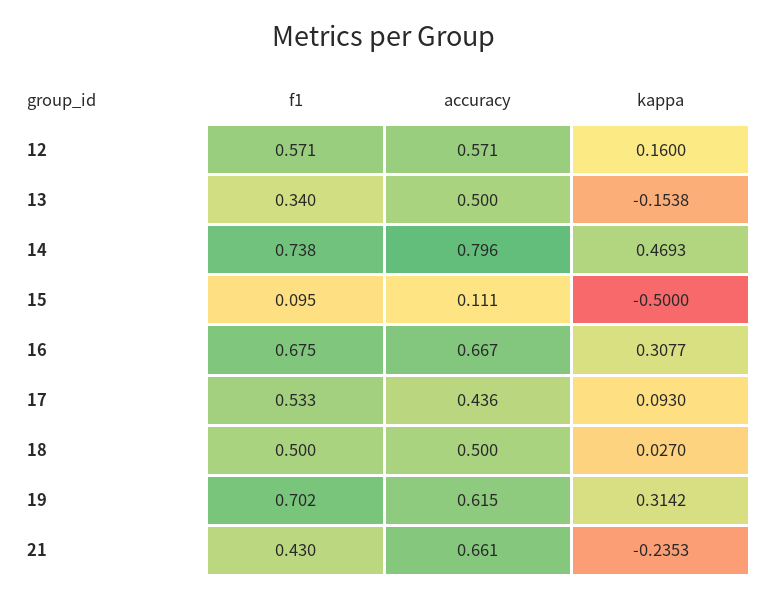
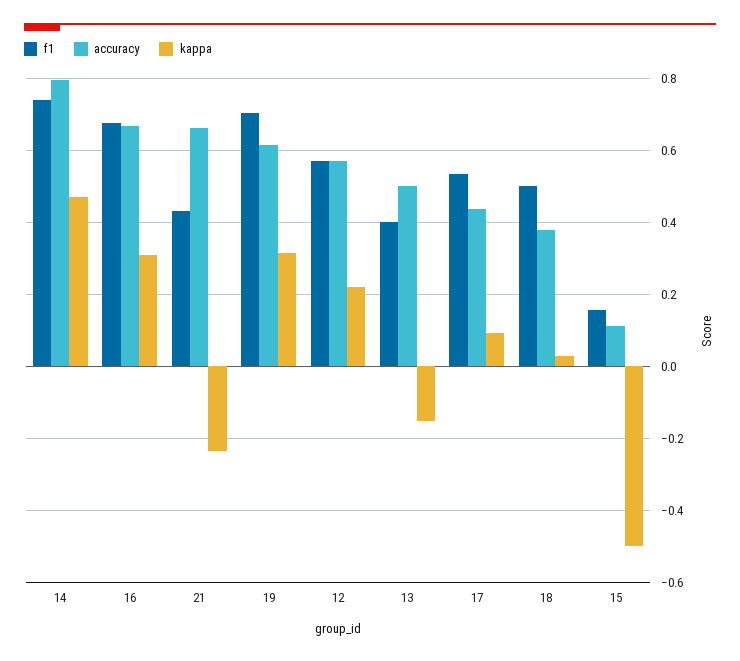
  {
    "f1": {
      "12": 0.571,
-     "13": 0.34,
+     "13": 0.4,
      "14": 0.738,
-     "15": 0.095,
+     "15": 0.16,
      "16": 0.675,
      "17": 0.533,
      "18": 0.5,
      "19": 0.702,
      "21": 0.43
    },
    "accuracy": {
      "12": 0.571,
      "13": 0.5,
      "14": 0.796,
      "15": 0.111,
      "16": 0.667,
      "17": 0.436,
-     "18": 0.5,
+     "18": 0.38,
      "19": 0.615,
      "21": 0.661
    },
    "kappa": {
-     "12": 0.16,
+     "12": 0.22,
      "13": -0.1538,
      "14": 0.4693,
      "15": -0.5,
      "16": 0.3077,
      "17": 0.093,
      "18": 0.027,
      "19": 0.3142,
      "21": -0.2353
    }
  }

